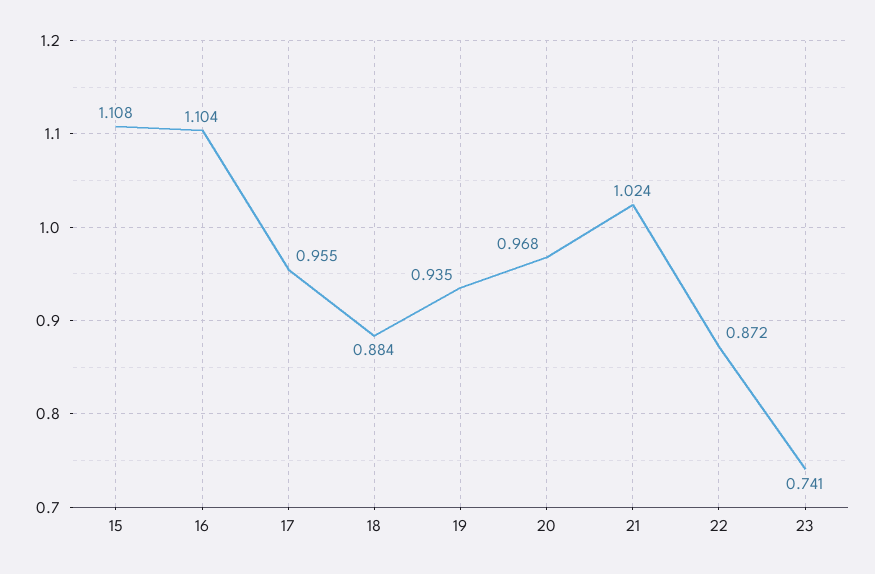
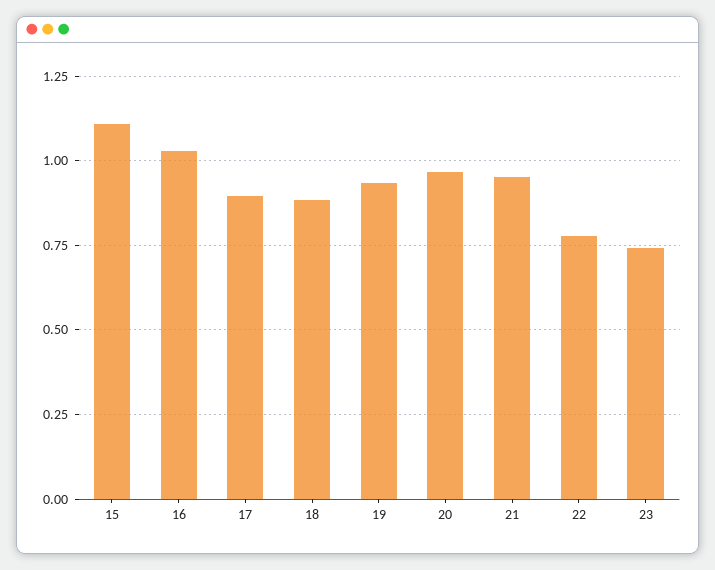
  {
    "15": 1.108,
-   "16": 1.104,
+   "16": 1.025,
-   "17": 0.955,
+   "17": 0.9,
    "18": 0.884,
    "19": 0.935,
    "20": 0.968,
-   "21": 1.024,
+   "21": 0.95,
-   "22": 0.872,
+   "22": 0.775,
    "23": 0.741
  }

